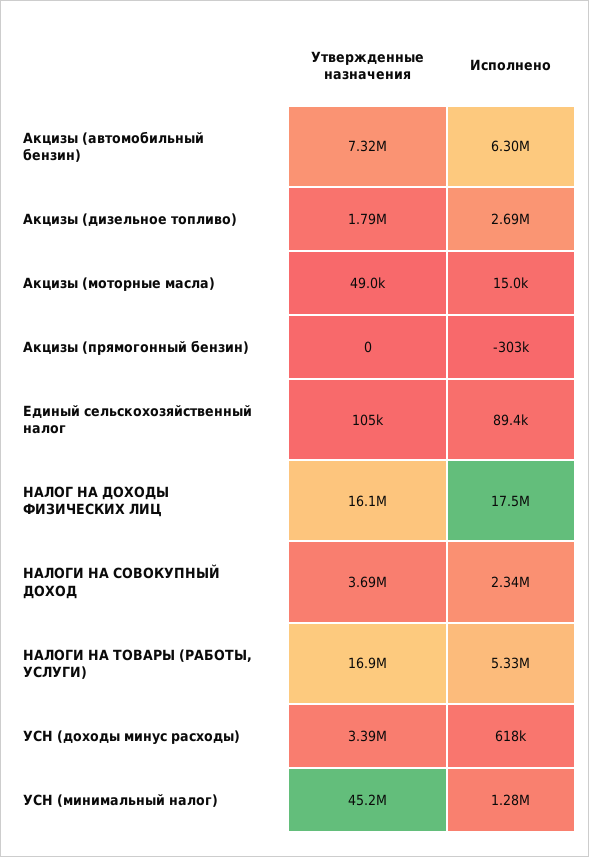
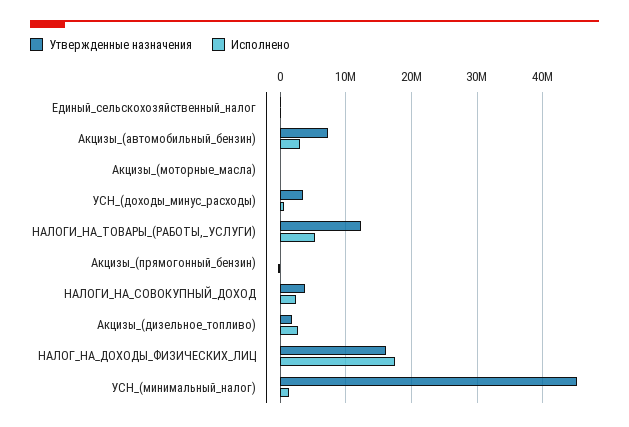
  {
    "Утвержденные назначения": {
      "Акцизы (автомобильный бензин)": 7320000,
      "Акцизы (дизельное топливо)": 1790000,
      "Акцизы (моторные масла)": 49000,
      "Акцизы (прямогонный бензин)": 0,
      "Единый сельскохозяйственный налог": 105000,
      "НАЛОГ НА ДОХОДЫ ФИЗИЧЕСКИХ ЛИЦ": 16100000,
      "НАЛОГИ НА СОВОКУПНЫЙ ДОХОД": 3690000,
-     "НАЛОГИ НА ТОВАРЫ (РАБОТЫ, УСЛУГИ)": 16900000,
+     "НАЛОГИ НА ТОВАРЫ (РАБОТЫ, УСЛУГИ)": 12000000,
      "УСН (доходы минус расходы)": 3390000,
      "УСН (минимальный налог)": 45200000
    },
    "Исполнено": {
-     "Акцизы (автомобильный бензин)": 6300000,
+     "Акцизы (автомобильный бензин)": 3000000,
      "Акцизы (дизельное топливо)": 2690000,
      "Акцизы (моторные масла)": 15000,
      "Акцизы (прямогонный бензин)": -303000,
      "Единый сельскохозяйственный налог": 89400,
      "НАЛОГ НА ДОХОДЫ ФИЗИЧЕСКИХ ЛИЦ": 17500000,
      "НАЛОГИ НА СОВОКУПНЫЙ ДОХОД": 2340000,
      "НАЛОГИ НА ТОВАРЫ (РАБОТЫ, УСЛУГИ)": 5330000,
      "УСН (доходы минус расходы)": 618000,
      "УСН (минимальный налог)": 1280000
    }
  }

